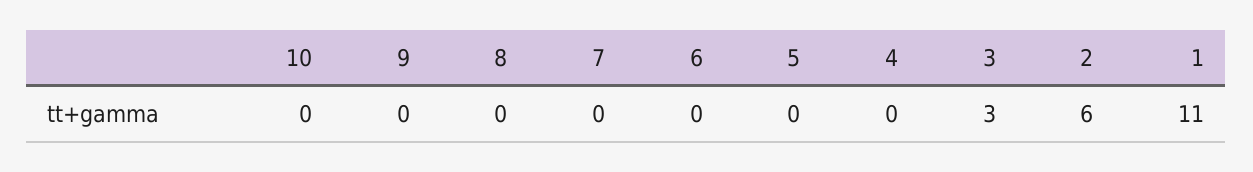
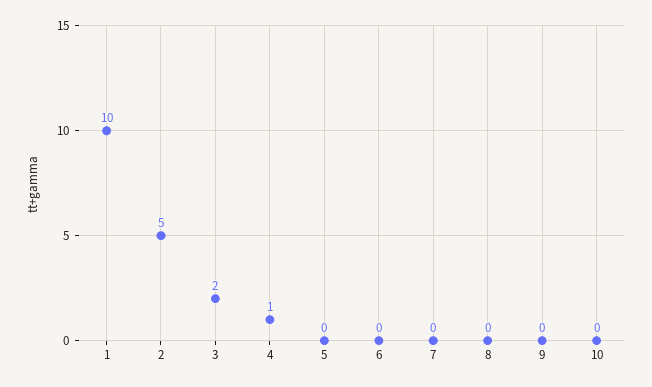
  {
    "10": 0,
    "9": 0,
    "8": 0,
    "7": 0,
    "6": 0,
    "5": 0,
-   "4": 0,
+   "4": 1,
-   "3": 3,
+   "3": 2,
-   "2": 6,
+   "2": 5,
-   "1": 11
+   "1": 10
  }

